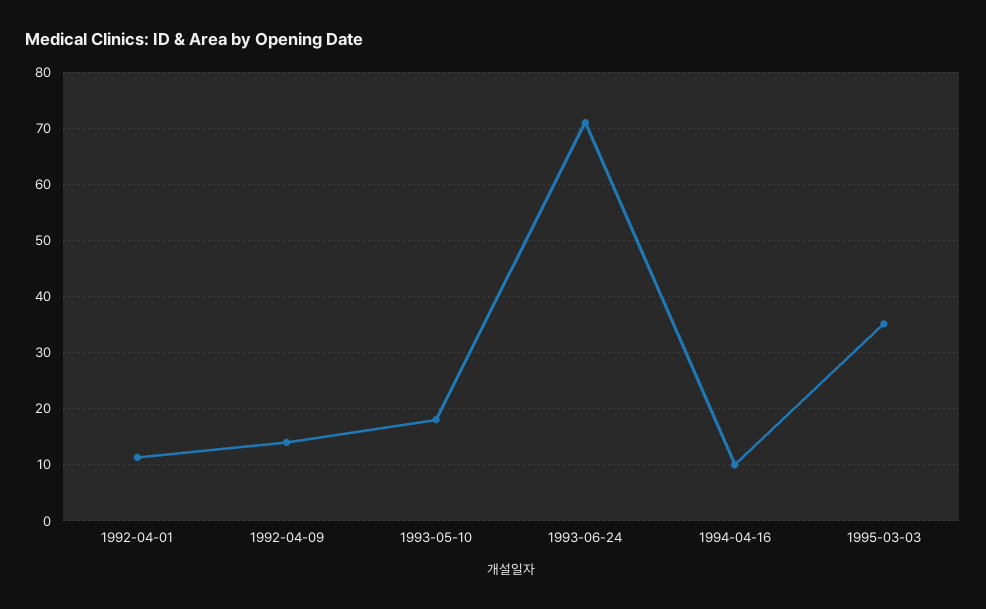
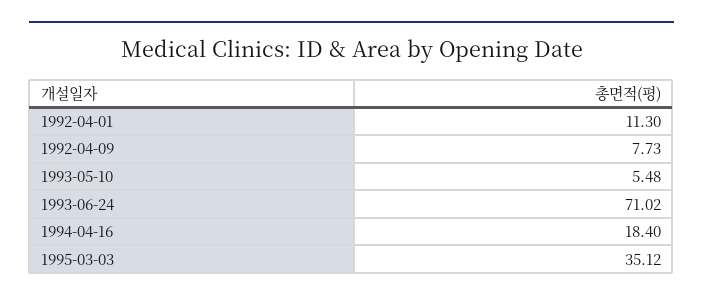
  {
    "1992-04-01": 11.3,
-   "1992-04-09": 14,
+   "1992-04-09": 7.73,
-   "1993-05-10": 18,
+   "1993-05-10": 5.48,
    "1993-06-24": 71.02,
-   "1994-04-16": 10,
+   "1994-04-16": 18.4,
    "1995-03-03": 35.12
  }

